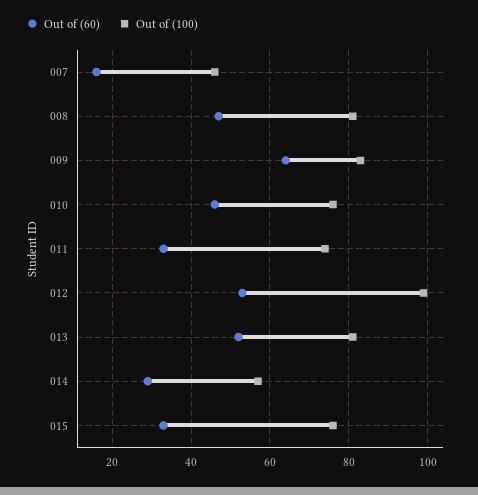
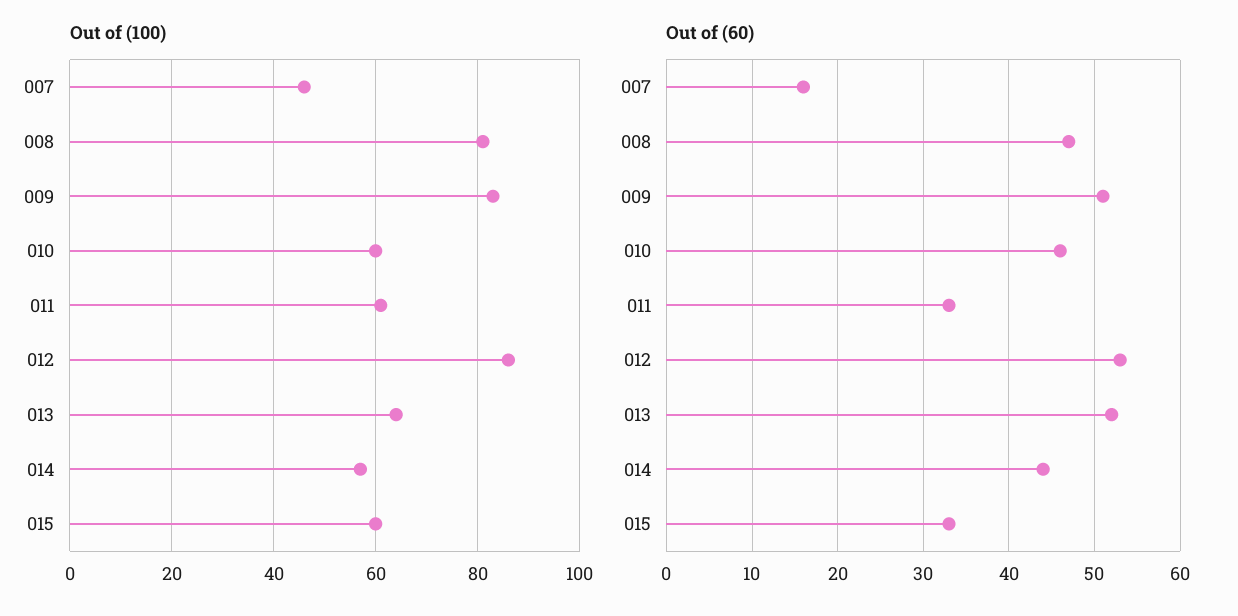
  {
    "Out of (60)": {
      "007": 16,
      "008": 47,
-     "009": 65,
+     "009": 51,
      "010": 46,
      "011": 33,
      "012": 53,
      "013": 52,
-     "014": 30,
+     "014": 44,
      "015": 33
    },
    "Out of (100)": {
      "007": 45,
      "008": 80,
      "009": 85,
-     "010": 75,
+     "010": 60,
-     "011": 75,
+     "011": 60,
-     "012": 100,
+     "012": 85,
-     "013": 80,
+     "013": 65,
      "014": 55,
-     "015": 75
+     "015": 60
    }
  }

